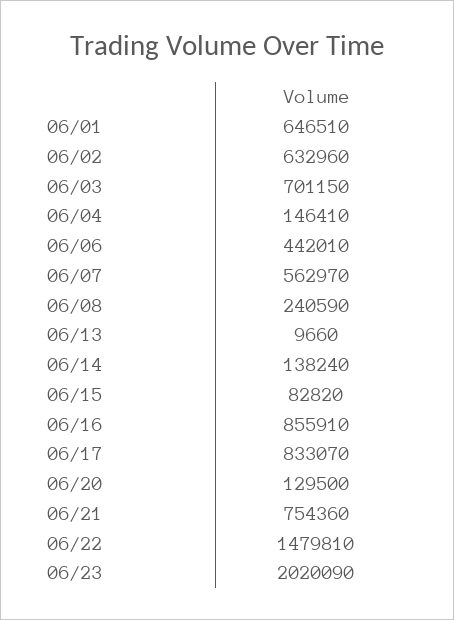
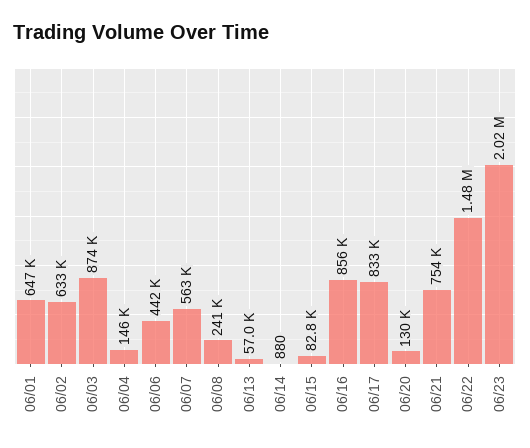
  {
    "06/01": 646510,
    "06/02": 632960,
-   "06/03": 701150,
+   "06/03": 874000,
    "06/04": 146410,
    "06/06": 442010,
    "06/07": 562970,
    "06/08": 240590,
-   "06/13": 9660,
+   "06/13": 57000,
-   "06/14": 138240,
+   "06/14": 880,
    "06/15": 82820,
    "06/16": 855910,
    "06/17": 833070,
    "06/20": 129500,
    "06/21": 754360,
    "06/22": 1479810,
    "06/23": 2020090
  }

